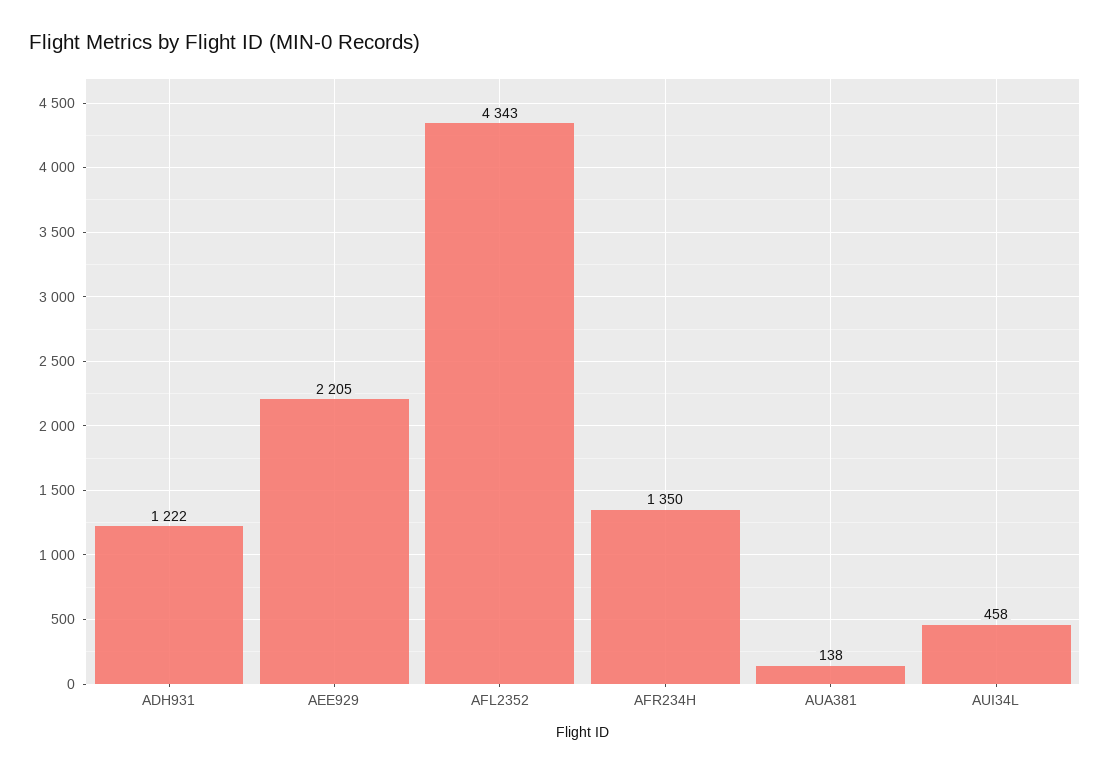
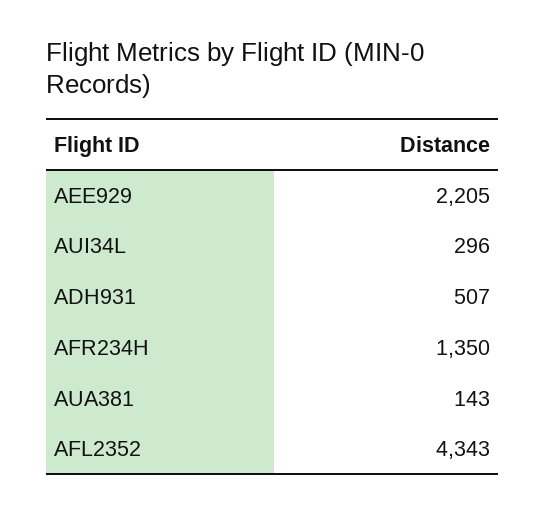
  {
-   "ADH931": 1222,
+   "ADH931": 507,
    "AEE929": 2205,
    "AFL2352": 4343,
    "AFR234H": 1350,
-   "AUA381": 138,
+   "AUA381": 143,
-   "AUI34L": 458
+   "AUI34L": 296
  }

